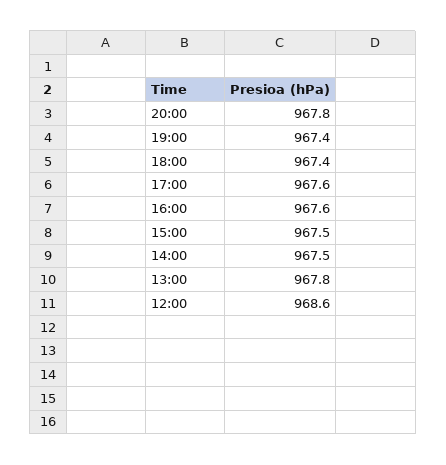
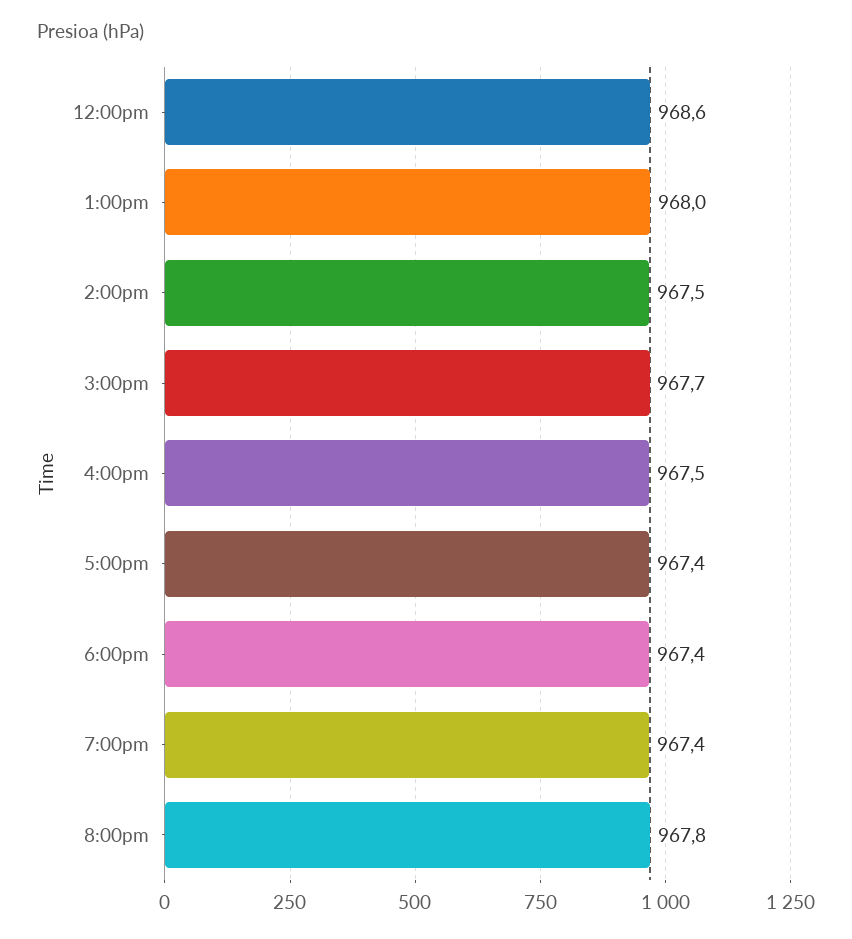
  {
    "20:00": 967.8,
    "19:00": 967.4,
    "18:00": 967.4,
-   "17:00": 967.6,
+   "17:00": 967.4,
-   "16:00": 967.6,
+   "16:00": 967.5,
-   "15:00": 967.5,
+   "15:00": 967.7,
    "14:00": 967.5,
-   "13:00": 967.8,
+   "13:00": 968,
    "12:00": 968.6
  }

